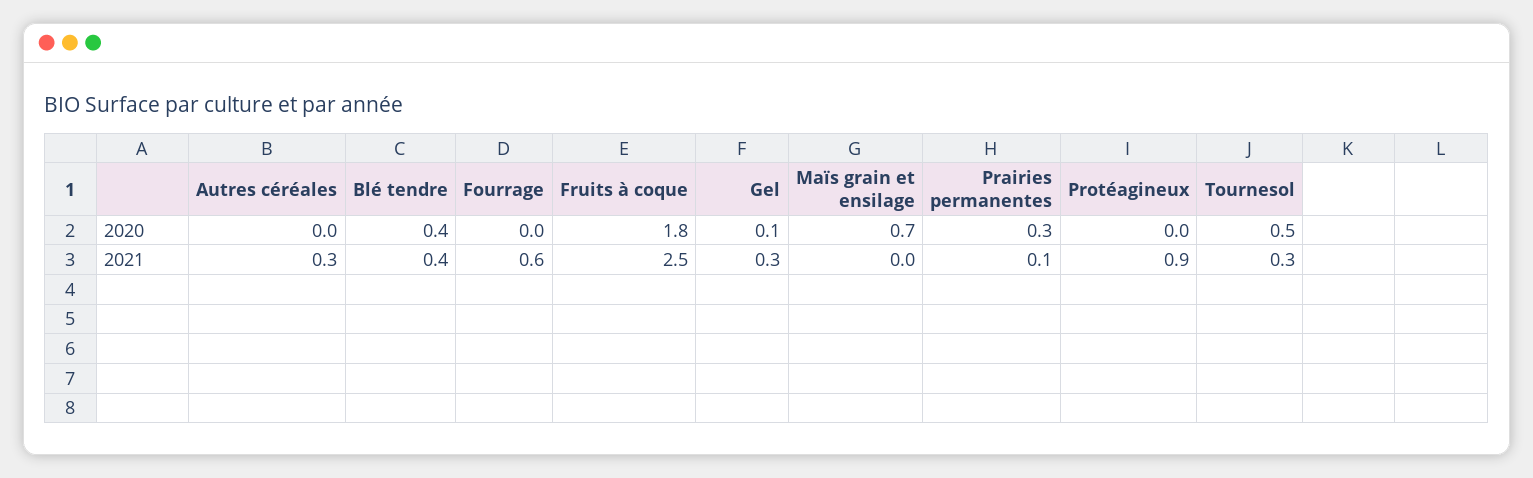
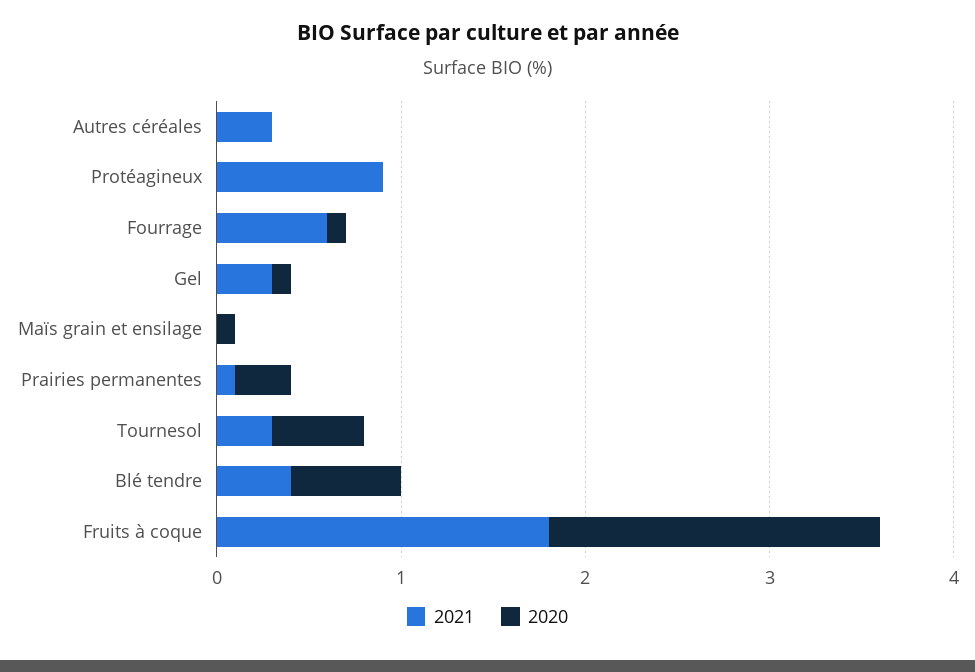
  {
    "2020": {
      "Autres céréales": 0,
-     "Blé tendre": 0.4,
+     "Blé tendre": 0.6,
-     "Fourrage": 0,
+     "Fourrage": 0.1,
      "Fruits à coque": 1.8,
      "Gel": 0.1,
-     "Maïs grain et ensilage": 0.7,
+     "Maïs grain et ensilage": 0.1,
      "Prairies permanentes": 0.3,
      "Protéagineux": 0,
      "Tournesol": 0.5
    },
    "2021": {
      "Autres céréales": 0.3,
      "Blé tendre": 0.4,
      "Fourrage": 0.6,
-     "Fruits à coque": 2.5,
+     "Fruits à coque": 1.8,
      "Gel": 0.3,
      "Maïs grain et ensilage": 0,
      "Prairies permanentes": 0.1,
      "Protéagineux": 0.9,
      "Tournesol": 0.3
    }
  }

